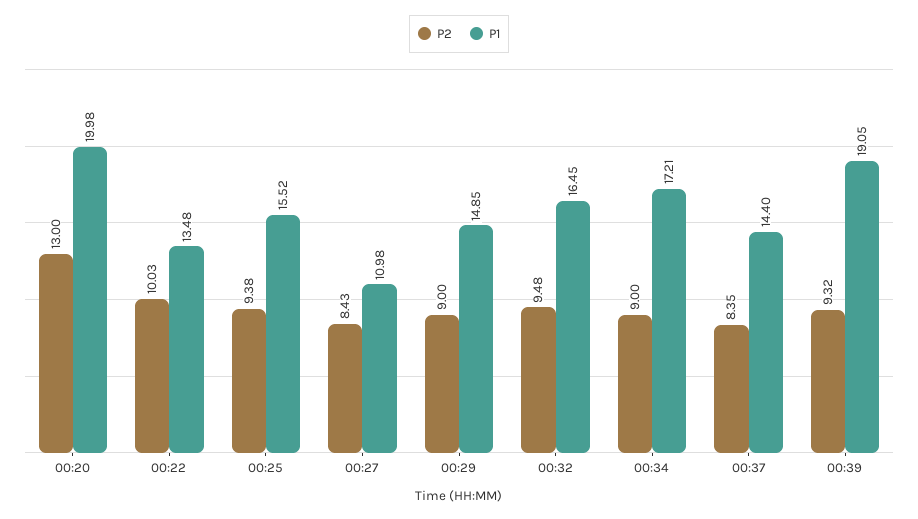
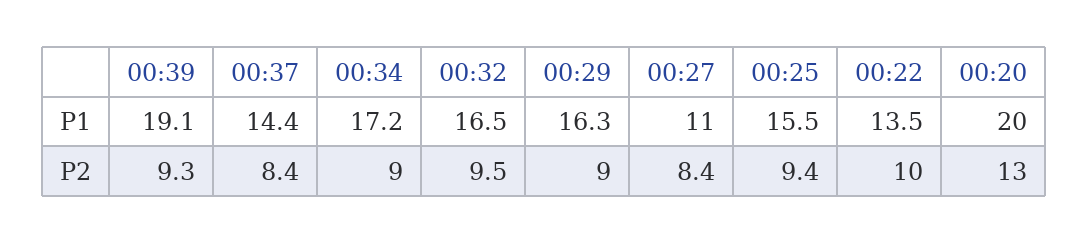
  {
    "P2": {
      "00:20": 13,
      "00:22": 10.03,
      "00:25": 9.38,
      "00:27": 8.43,
      "00:29": 9,
      "00:32": 9.48,
      "00:34": 9,
      "00:37": 8.35,
      "00:39": 9.32
    },
    "P1": {
      "00:20": 19.98,
      "00:22": 13.48,
      "00:25": 15.52,
      "00:27": 10.98,
-     "00:29": 14.85,
+     "00:29": 16.3,
      "00:32": 16.45,
      "00:34": 17.21,
      "00:37": 14.4,
      "00:39": 19.05
    }
  }

